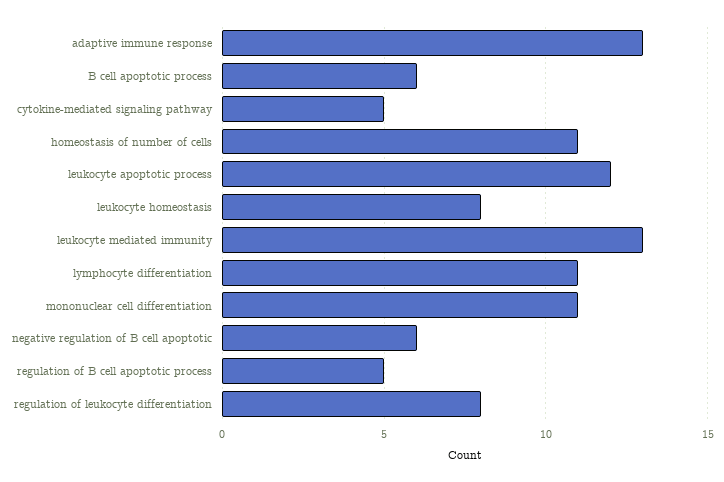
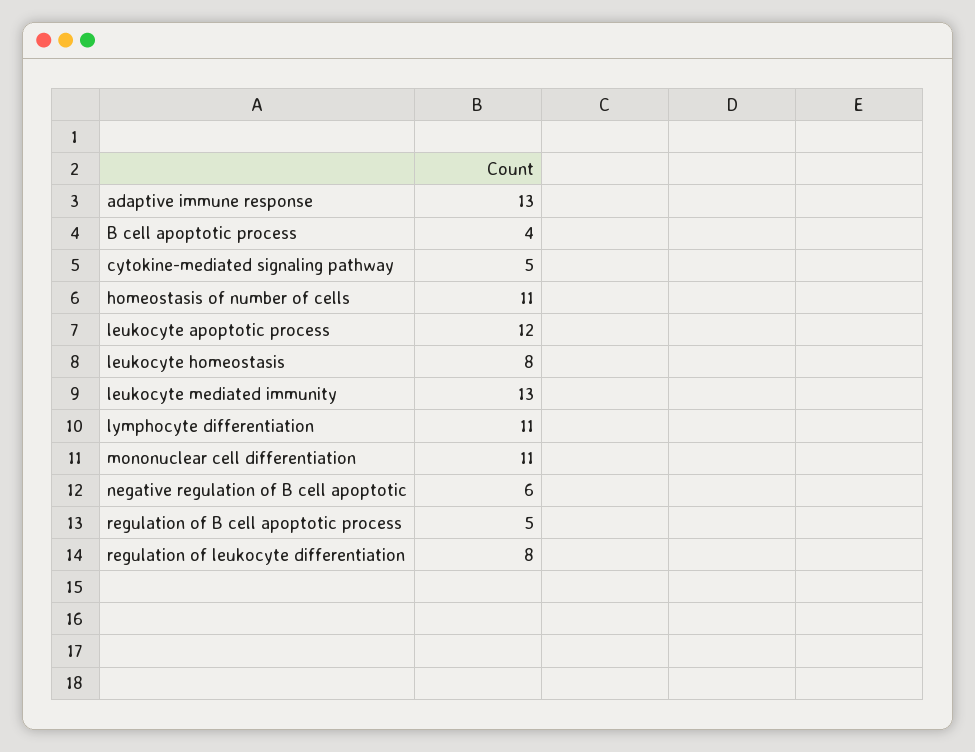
  {
    "adaptive immune response": 13,
-   "B cell apoptotic process": 6,
+   "B cell apoptotic process": 4,
    "cytokine-mediated signaling pathway": 5,
    "homeostasis of number of cells": 11,
    "leukocyte apoptotic process": 12,
    "leukocyte homeostasis": 8,
    "leukocyte mediated immunity": 13,
    "lymphocyte differentiation": 11,
    "mononuclear cell differentiation": 11,
    "negative regulation of B cell apoptotic": 6,
    "regulation of B cell apoptotic process": 5,
    "regulation of leukocyte differentiation": 8
  }

